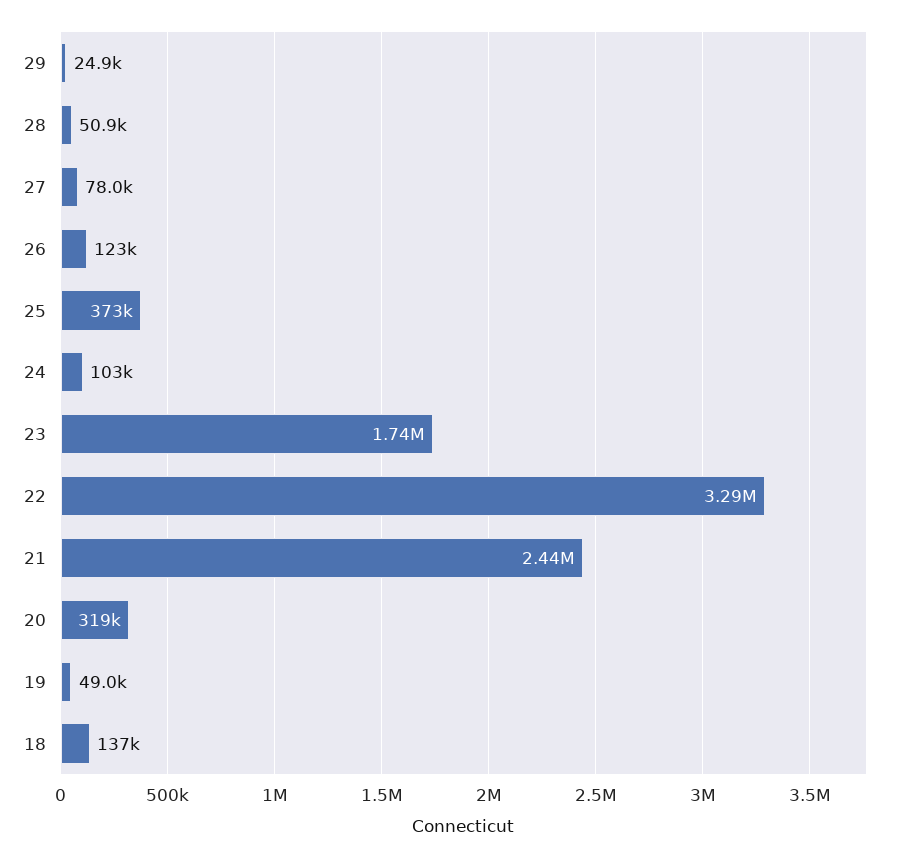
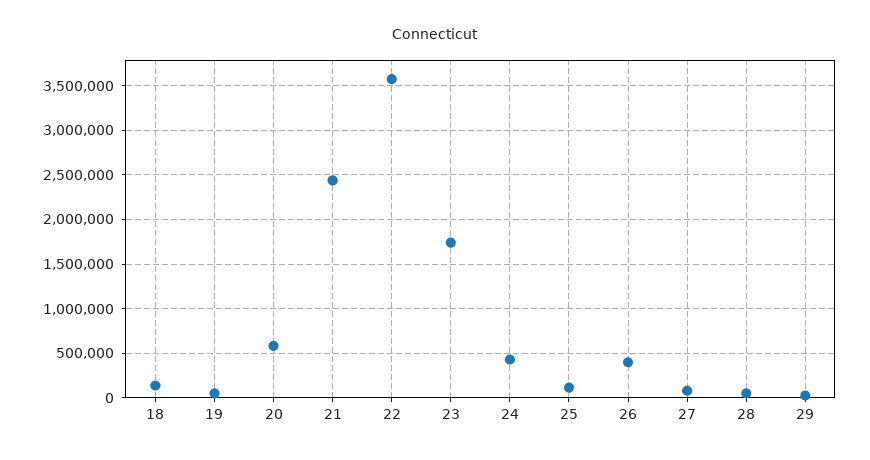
  {
    "29": 24900,
    "28": 50900,
    "27": 78000,
-   "26": 123000,
+   "26": 400000,
-   "25": 373000,
+   "25": 100000,
-   "24": 103000,
+   "24": 400000,
    "23": 1740000,
-   "22": 3290000,
+   "22": 3600000,
    "21": 2440000,
-   "20": 319000,
+   "20": 600000,
    "19": 49000,
    "18": 137000
  }

